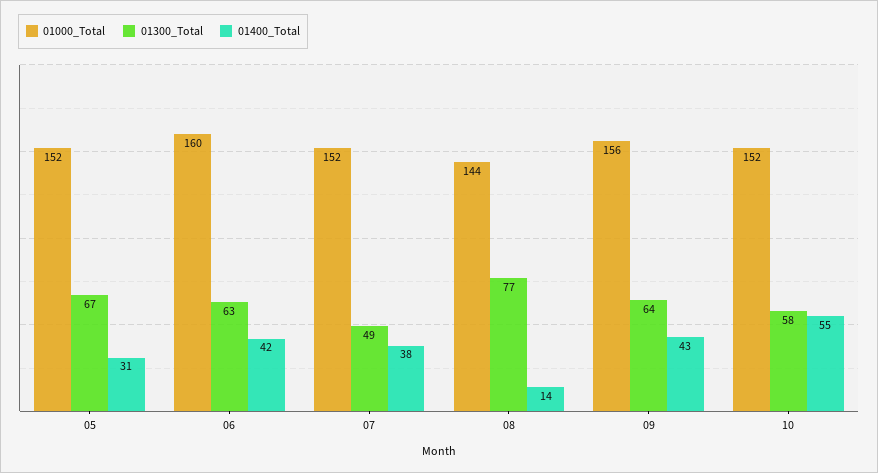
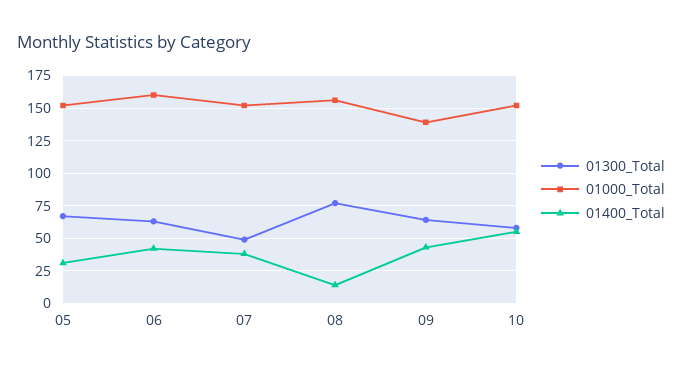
  {
    "01000_Total": {
      "05": 152,
      "06": 160,
      "07": 152,
-     "08": 144,
+     "08": 155,
-     "09": 156,
+     "09": 140,
      "10": 152
    },
    "01300_Total": {
      "05": 67,
      "06": 63,
      "07": 49,
      "08": 77,
      "09": 64,
      "10": 58
    },
    "01400_Total": {
      "05": 31,
      "06": 42,
      "07": 38,
      "08": 14,
      "09": 43,
      "10": 55
    }
  }

